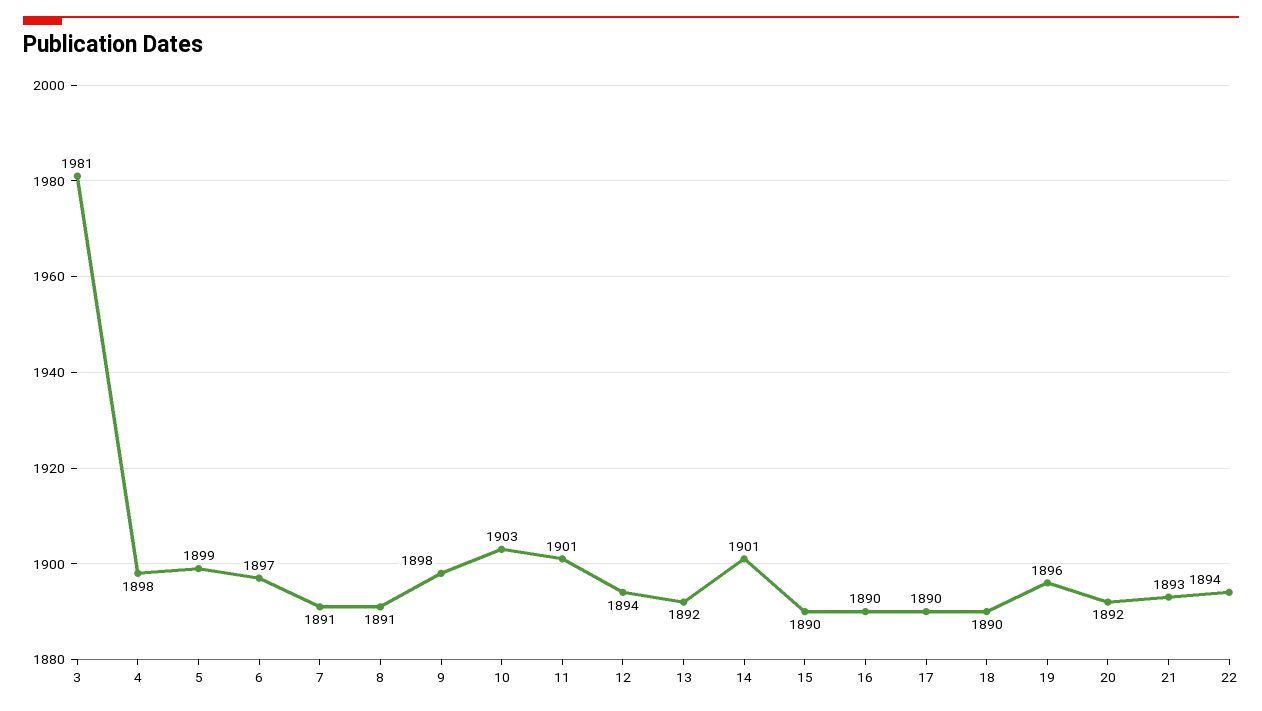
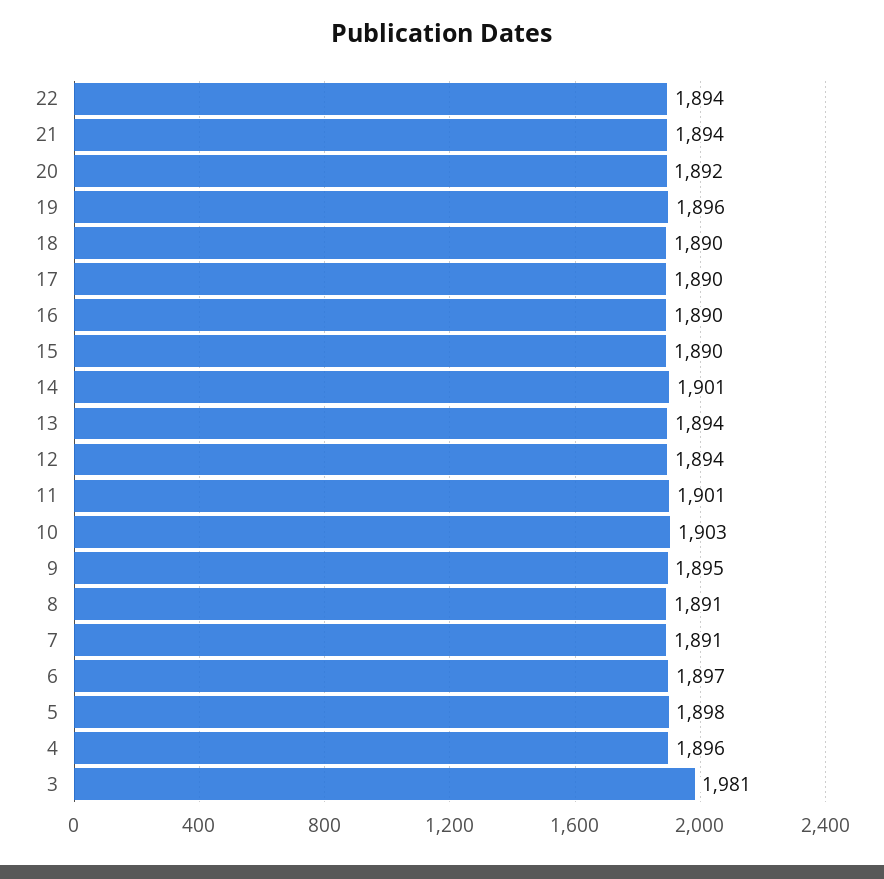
  {
    "3": 1981,
-   "4": 1898,
+   "4": 1896,
-   "5": 1899,
+   "5": 1898,
    "6": 1897,
    "7": 1891,
    "8": 1891,
-   "9": 1898,
+   "9": 1895,
    "10": 1903,
    "11": 1901,
    "12": 1894,
-   "13": 1892,
+   "13": 1894,
    "14": 1901,
    "15": 1890,
    "16": 1890,
    "17": 1890,
    "18": 1890,
    "19": 1896,
    "20": 1892,
-   "21": 1893,
+   "21": 1894,
    "22": 1894
  }

